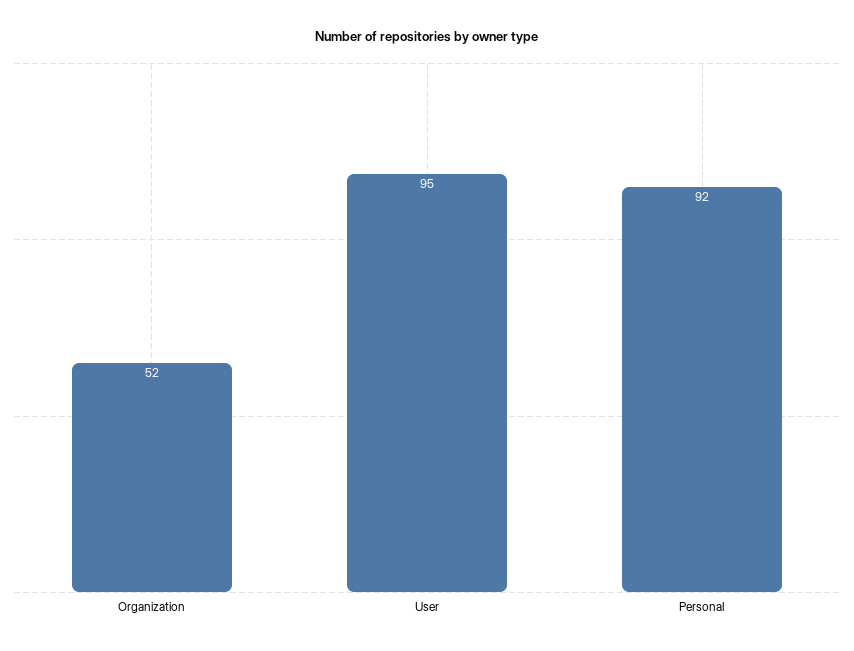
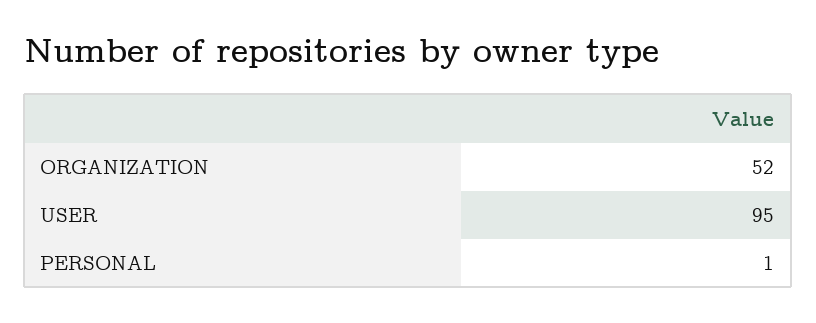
  {
    "Organization": 52,
    "User": 95,
-   "Personal": 92
+   "Personal": 1
  }

